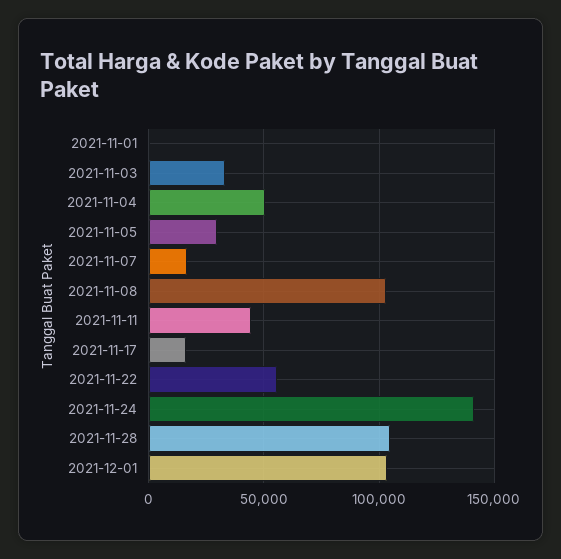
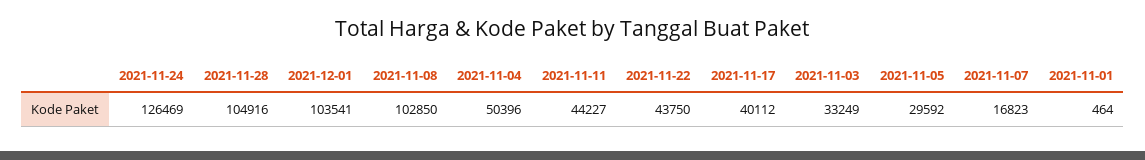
  {
    "2021-11-01": 464,
    "2021-11-03": 33249,
    "2021-11-04": 50396,
    "2021-11-05": 29592,
    "2021-11-07": 16823,
    "2021-11-08": 102850,
    "2021-11-11": 44227,
-   "2021-11-17": 15000,
+   "2021-11-17": 40112,
-   "2021-11-22": 55000,
+   "2021-11-22": 43750,
-   "2021-11-24": 140000,
+   "2021-11-24": 126469,
    "2021-11-28": 104916,
    "2021-12-01": 103541
  }

